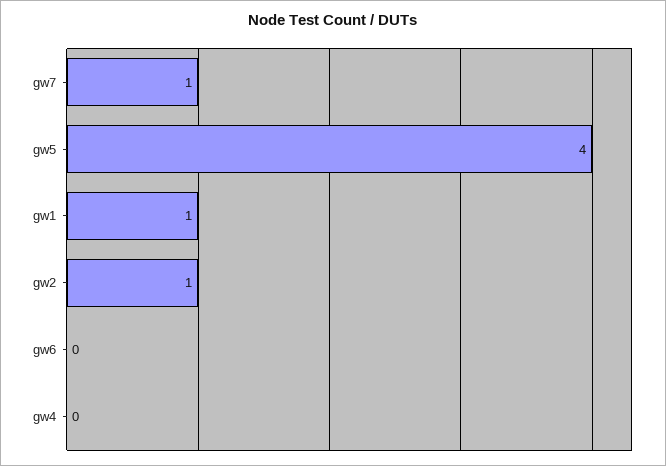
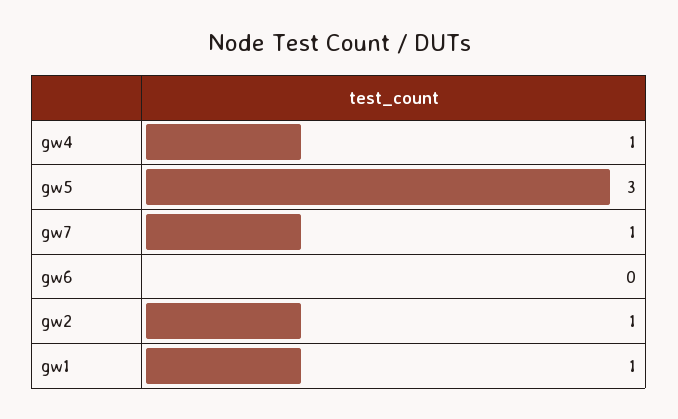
  {
    "gw7": 1,
-   "gw5": 4,
+   "gw5": 3,
    "gw1": 1,
    "gw2": 1,
    "gw6": 0,
-   "gw4": 0
+   "gw4": 1
  }

